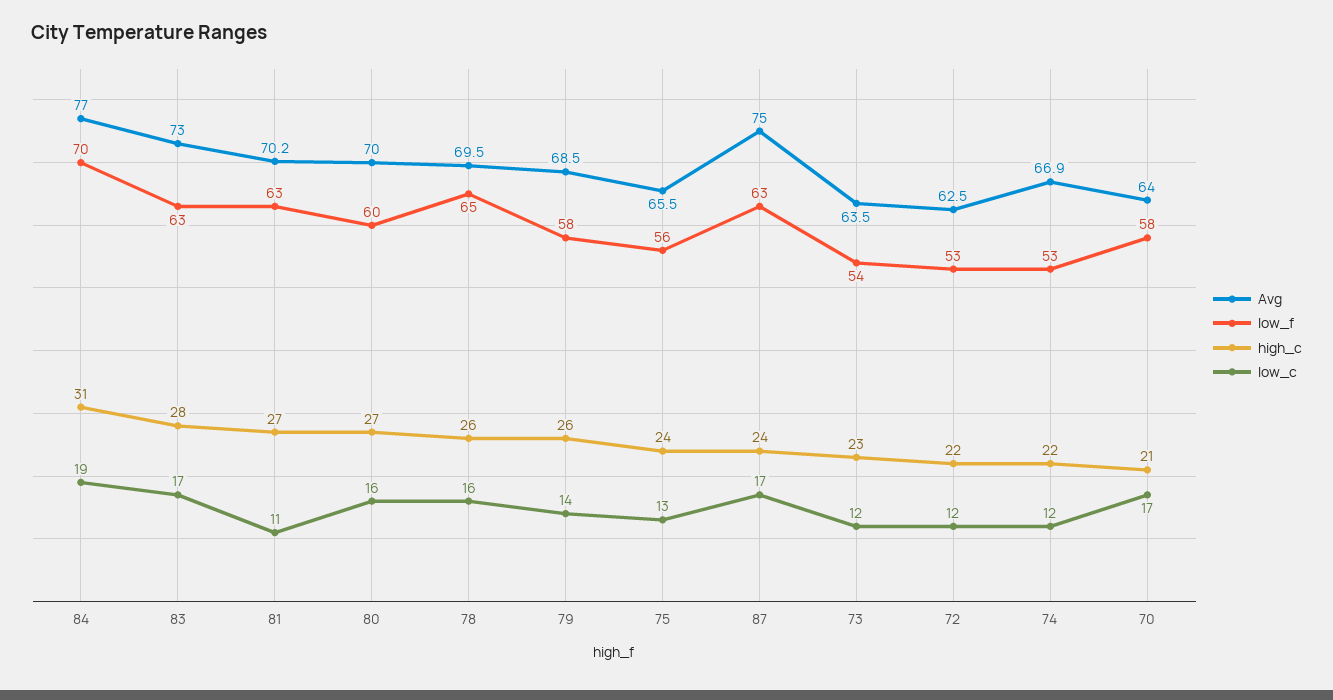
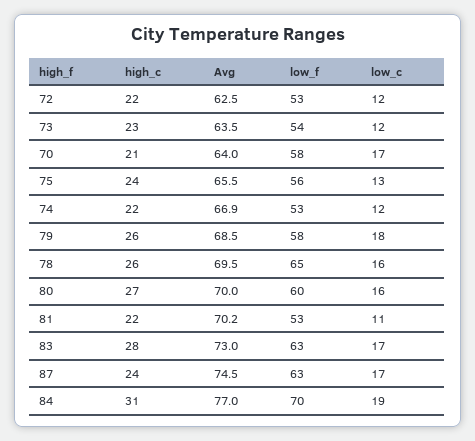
  {
    "Avg": {
      "84": 77,
      "83": 73,
      "81": 70.2,
      "80": 70,
      "78": 69.5,
      "79": 68.5,
      "75": 65.5,
-     "87": 75,
+     "87": 74.5,
      "73": 63.5,
      "72": 62.5,
      "74": 66.9,
      "70": 64
    },
    "low_f": {
      "84": 70,
      "83": 63,
-     "81": 63,
+     "81": 53,
      "80": 60,
      "78": 65,
      "79": 58,
      "75": 56,
      "87": 63,
      "73": 54,
      "72": 53,
      "74": 53,
      "70": 58
    },
    "high_c": {
      "84": 31,
      "83": 28,
-     "81": 27,
+     "81": 22,
      "80": 27,
      "78": 26,
      "79": 26,
      "75": 24,
      "87": 24,
      "73": 23,
      "72": 22,
      "74": 22,
      "70": 21
    },
    "low_c": {
      "84": 19,
      "83": 17,
      "81": 11,
      "80": 16,
      "78": 16,
-     "79": 14,
+     "79": 18,
      "75": 13,
      "87": 17,
      "73": 12,
      "72": 12,
      "74": 12,
      "70": 17
    }
  }

